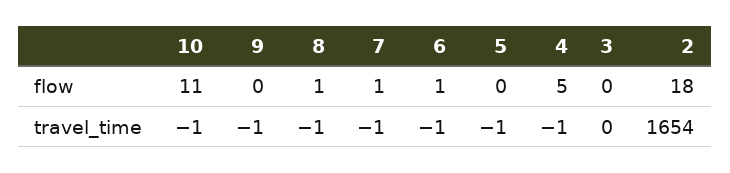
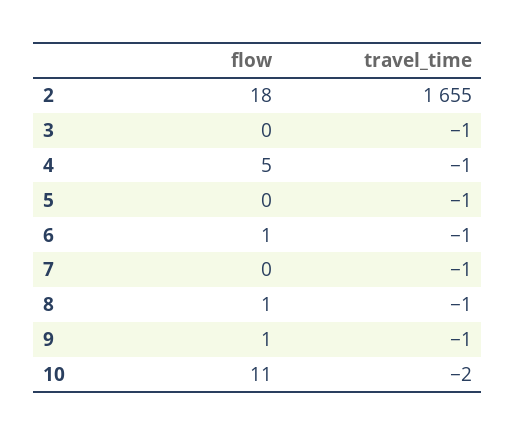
  {
    "10": {
      "flow": 11,
-     "travel_time": -1
+     "travel_time": -2
    },
    "9": {
-     "flow": 0,
+     "flow": 1,
      "travel_time": -1
    },
    "8": {
      "flow": 1,
      "travel_time": -1
    },
    "7": {
-     "flow": 1,
+     "flow": 0,
      "travel_time": -1
    },
    "6": {
      "flow": 1,
      "travel_time": -1
    },
    "5": {
      "flow": 0,
      "travel_time": -1
    },
    "4": {
      "flow": 5,
      "travel_time": -1
    },
    "3": {
      "flow": 0,
-     "travel_time": 0
+     "travel_time": -1
    },
    "2": {
      "flow": 18,
-     "travel_time": 1654
+     "travel_time": 1655
    }
  }

